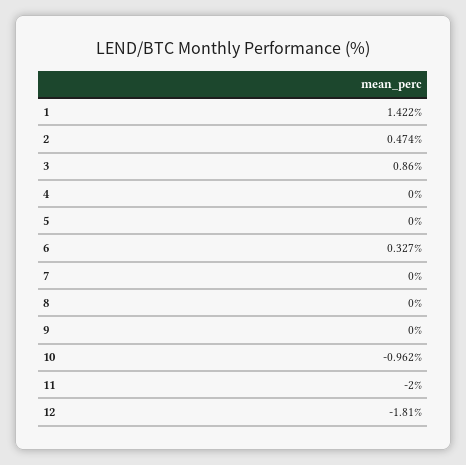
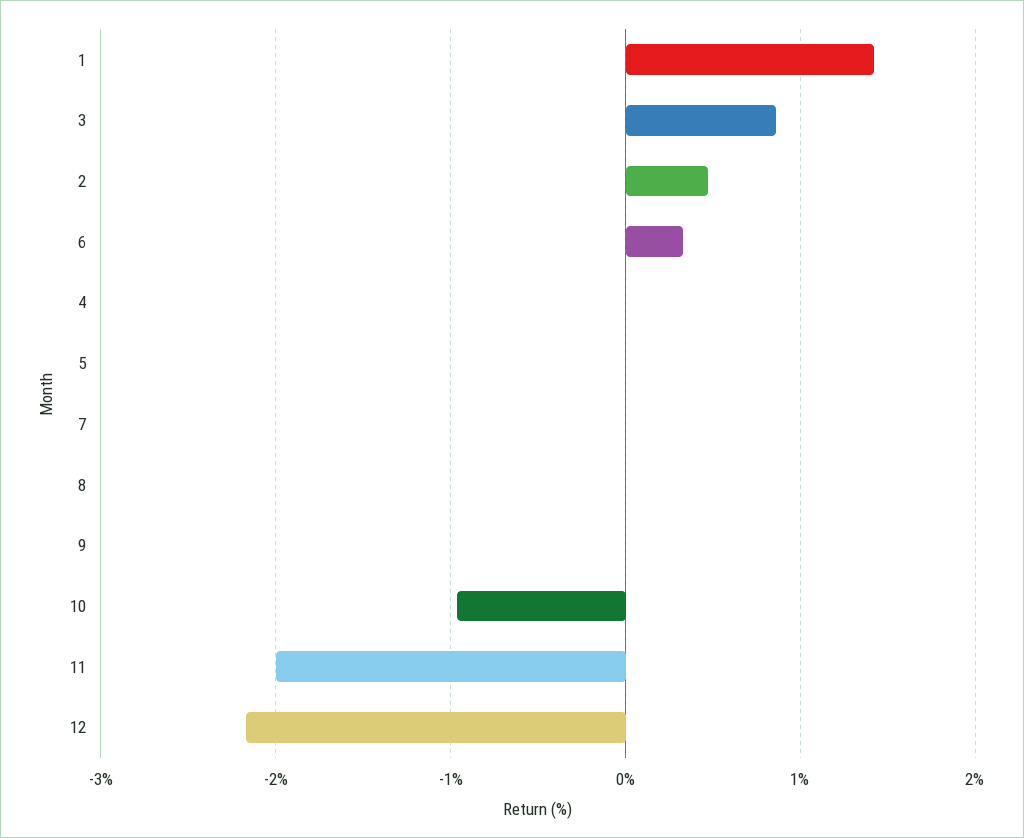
  {
    "1": 1.422,
    "2": 0.474,
    "3": 0.86,
    "4": 0,
    "5": 0,
    "6": 0.327,
    "7": 0,
    "8": 0,
    "9": 0,
    "10": -0.962,
    "11": -2,
-   "12": -1.81
+   "12": -2.2
  }

